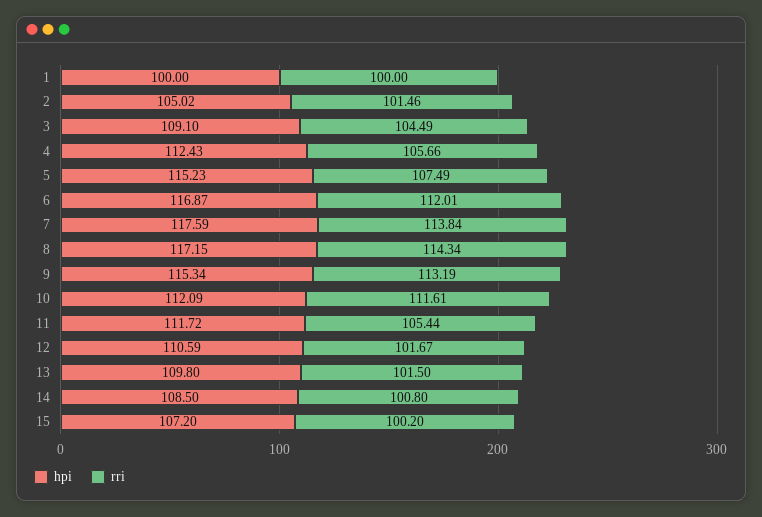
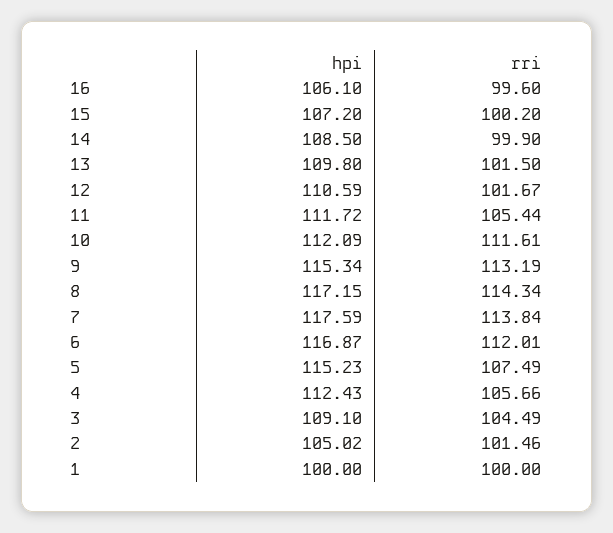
  {
    "hpi": {
      "1": 100,
      "2": 105.02,
      "3": 109.1,
      "4": 112.43,
      "5": 115.23,
      "6": 116.87,
      "7": 117.59,
      "8": 117.15,
      "9": 115.34,
      "10": 112.09,
      "11": 111.72,
      "12": 110.59,
      "13": 109.8,
      "14": 108.5,
-     "15": 107.2
+     "15": 107.2,
+     "16": 106.1
    },
    "rri": {
      "1": 100,
      "2": 101.46,
      "3": 104.49,
      "4": 105.66,
      "5": 107.49,
      "6": 112.01,
      "7": 113.84,
      "8": 114.34,
      "9": 113.19,
      "10": 111.61,
      "11": 105.44,
      "12": 101.67,
      "13": 101.5,
-     "14": 100.8,
+     "14": 99.9,
-     "15": 100.2
+     "15": 100.2,
+     "16": 99.6
    }
  }

